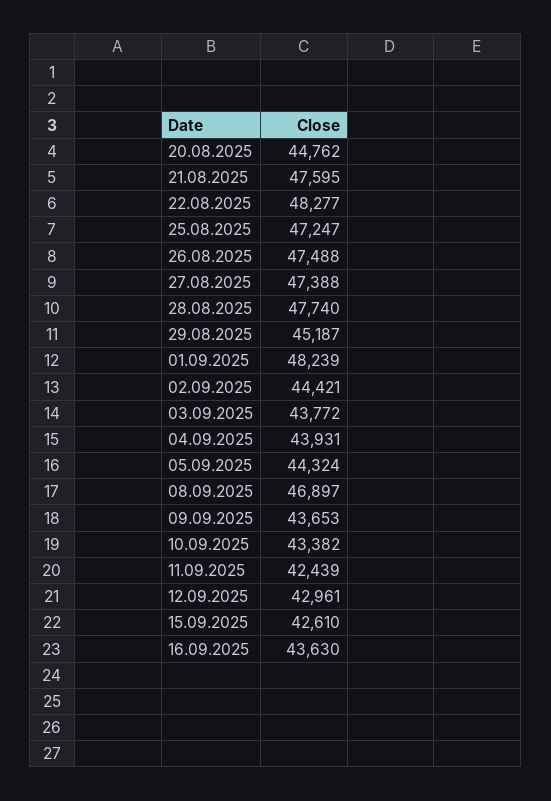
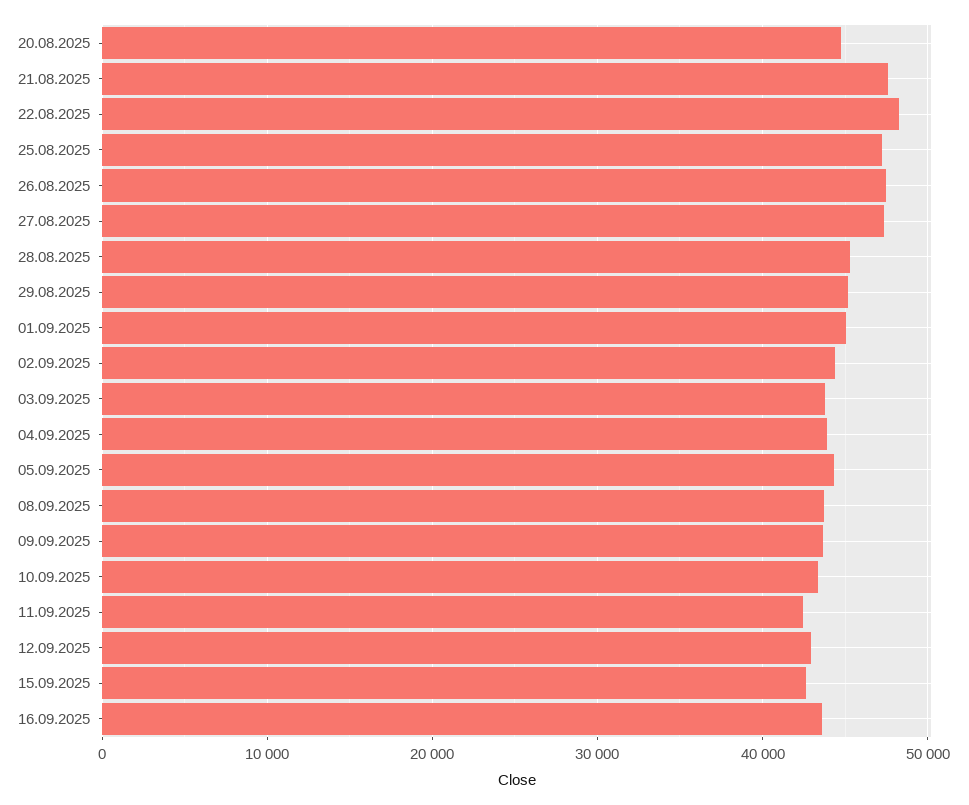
  {
    "20.08.2025": 44762,
    "21.08.2025": 47595,
    "22.08.2025": 48277,
    "25.08.2025": 47247,
    "26.08.2025": 47488,
    "27.08.2025": 47388,
-   "28.08.2025": 47740,
+   "28.08.2025": 45000,
    "29.08.2025": 45187,
-   "01.09.2025": 48239,
+   "01.09.2025": 45000,
    "02.09.2025": 44421,
    "03.09.2025": 43772,
    "04.09.2025": 43931,
    "05.09.2025": 44324,
-   "08.09.2025": 46897,
+   "08.09.2025": 44000,
    "09.09.2025": 43653,
    "10.09.2025": 43382,
    "11.09.2025": 42439,
    "12.09.2025": 42961,
    "15.09.2025": 42610,
    "16.09.2025": 43630
  }

